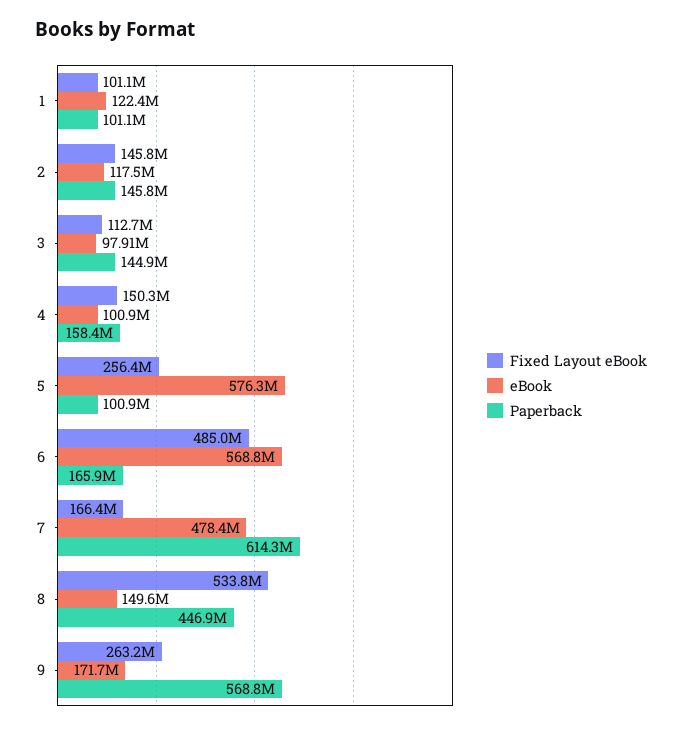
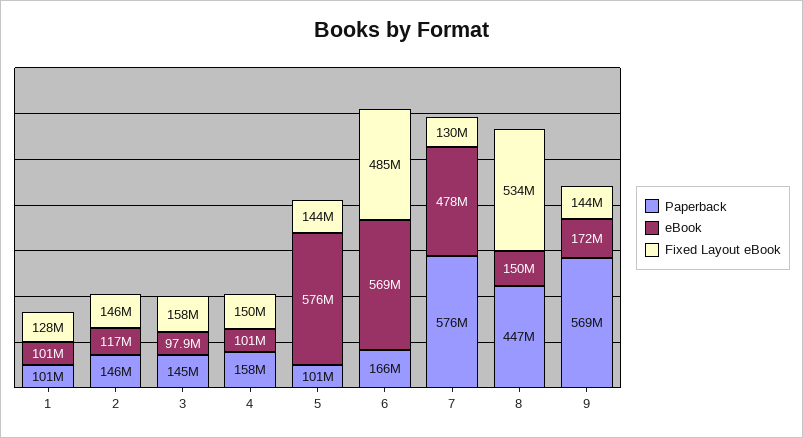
  {
    "Fixed Layout eBook": {
-     "1": 101100000,
+     "1": 128000000,
      "2": 145800000,
-     "3": 112700000,
+     "3": 158000000,
      "4": 150300000,
-     "5": 256400000,
+     "5": 144000000,
      "6": 485000000,
-     "7": 166400000,
+     "7": 130000000,
      "8": 533800000,
-     "9": 263200000
+     "9": 144000000
    },
    "eBook": {
-     "1": 122400000,
+     "1": 101000000,
      "2": 117500000,
      "3": 97910000,
      "4": 100900000,
      "5": 576300000,
      "6": 568800000,
      "7": 478400000,
      "8": 149600000,
      "9": 171700000
    },
    "Paperback": {
      "1": 101100000,
      "2": 145800000,
      "3": 144900000,
      "4": 158400000,
      "5": 100900000,
      "6": 165900000,
-     "7": 614300000,
+     "7": 576000000,
      "8": 446900000,
      "9": 568800000
    }
  }

